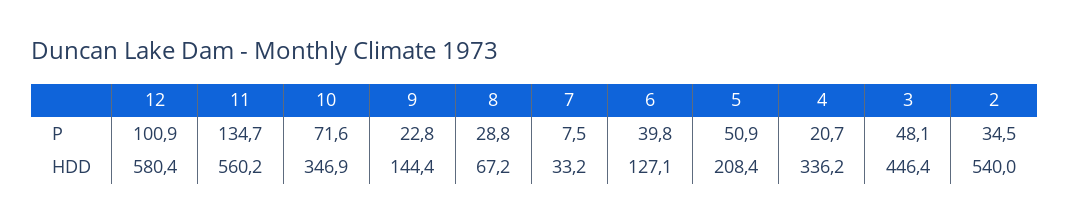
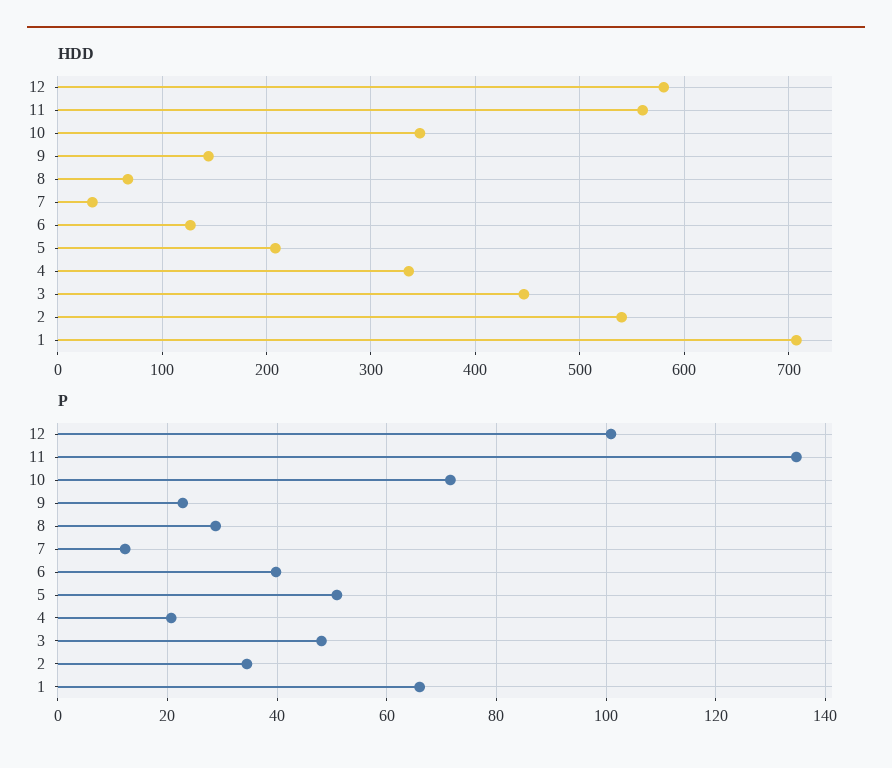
  {
    "P": {
      "12": 100.9,
      "11": 134.7,
      "10": 71.6,
      "9": 22.8,
      "8": 28.8,
-     "7": 7.5,
+     "7": 12,
      "6": 39.8,
      "5": 50.9,
      "4": 20.7,
      "3": 48.1,
-     "2": 34.5
+     "2": 34.5,
+     "1": 66
    },
    "HDD": {
      "12": 580.4,
      "11": 560.2,
      "10": 346.9,
      "9": 144.4,
      "8": 67.2,
      "7": 33.2,
      "6": 127.1,
      "5": 208.4,
      "4": 336.2,
      "3": 446.4,
-     "2": 540
+     "2": 540,
+     "1": 710
    }
  }

